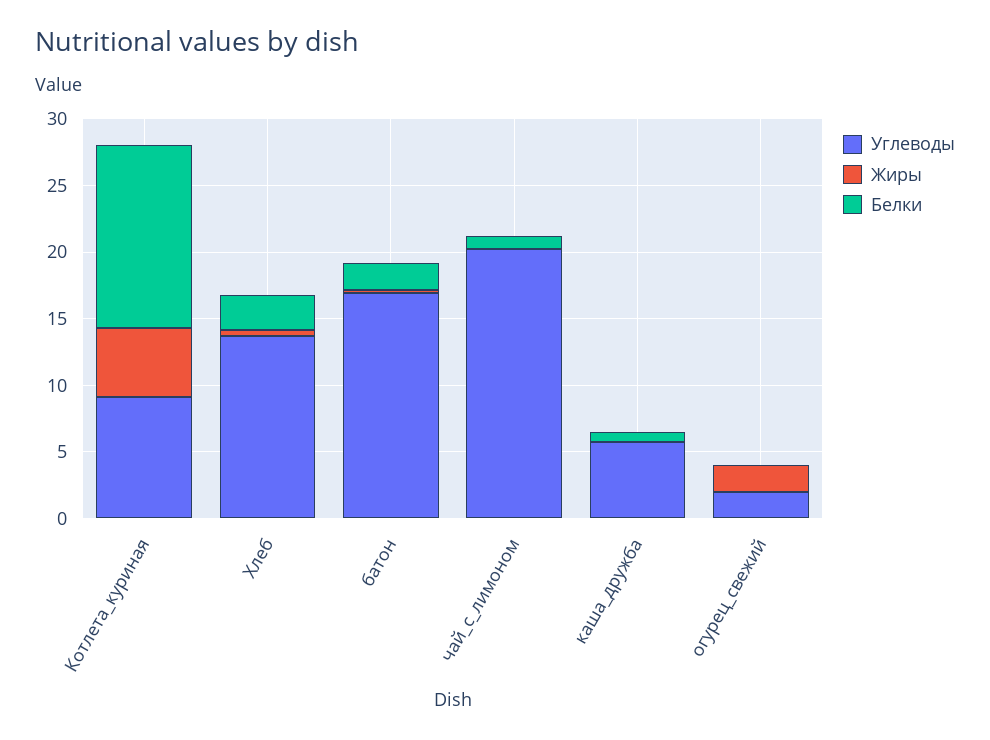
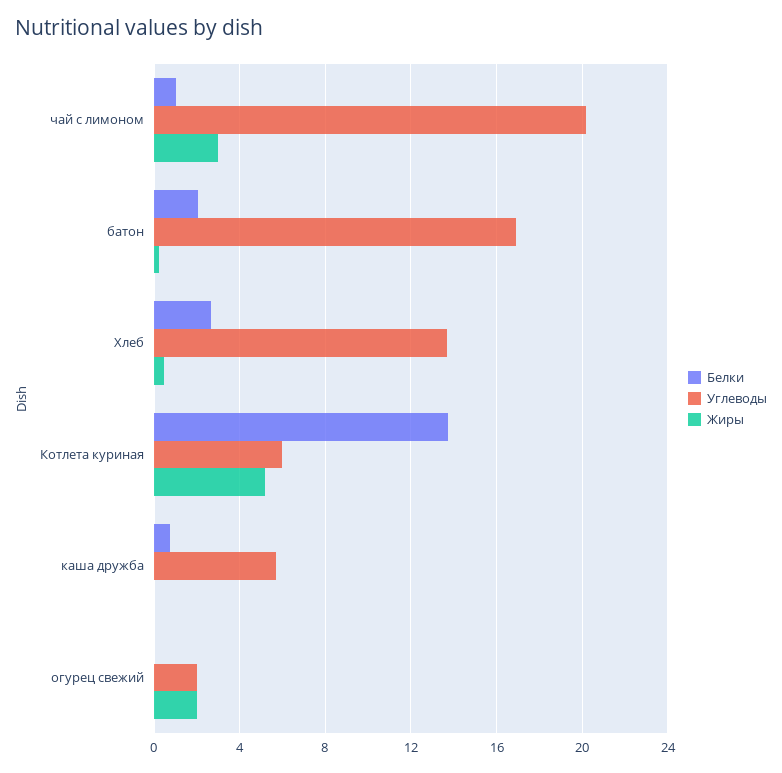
  {
    "Углеводы": {
-     "Котлета_куриная": 9,
+     "Котлета_куриная": 6,
      "Хлеб": 13.5,
      "батон": 17,
      "чай_с_лимоном": 20,
      "каша_дружба": 5.5,
      "огурец_свежий": 2
    },
    "Жиры": {
      "Котлета_куриная": 5,
      "Хлеб": 0.5,
      "батон": 0,
-     "чай_с_лимоном": 0,
+     "чай_с_лимоном": 3,
      "каша_дружба": 0,
      "огурец_свежий": 2
    },
    "Белки": {
      "Котлета_куриная": 13.5,
      "Хлеб": 2.5,
      "батон": 2,
      "чай_с_лимоном": 1,
      "каша_дружба": 1,
      "огурец_свежий": 0
    }
  }

